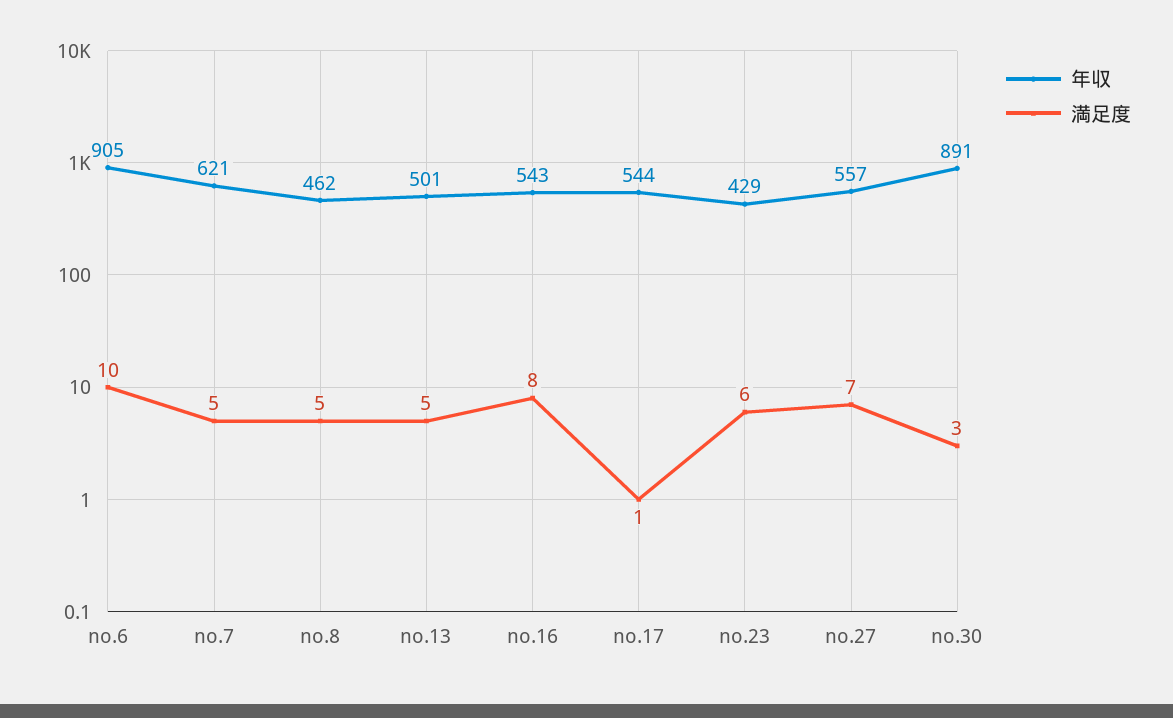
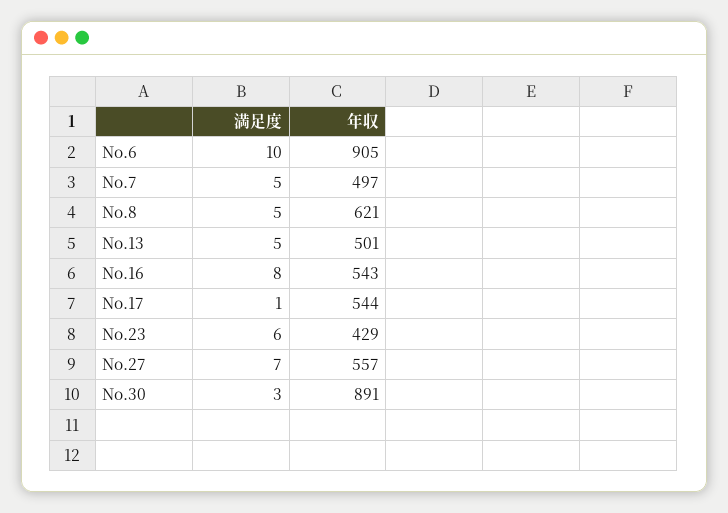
  {
    "年収": {
      "no.6": 905,
-     "no.7": 621,
+     "no.7": 497,
-     "no.8": 462,
+     "no.8": 621,
      "no.13": 501,
      "no.16": 543,
      "no.17": 544,
      "no.23": 429,
      "no.27": 557,
      "no.30": 891
    },
    "満足度": {
      "no.6": 10,
      "no.7": 5,
      "no.8": 5,
      "no.13": 5,
      "no.16": 8,
      "no.17": 1,
      "no.23": 6,
      "no.27": 7,
      "no.30": 3
    }
  }

